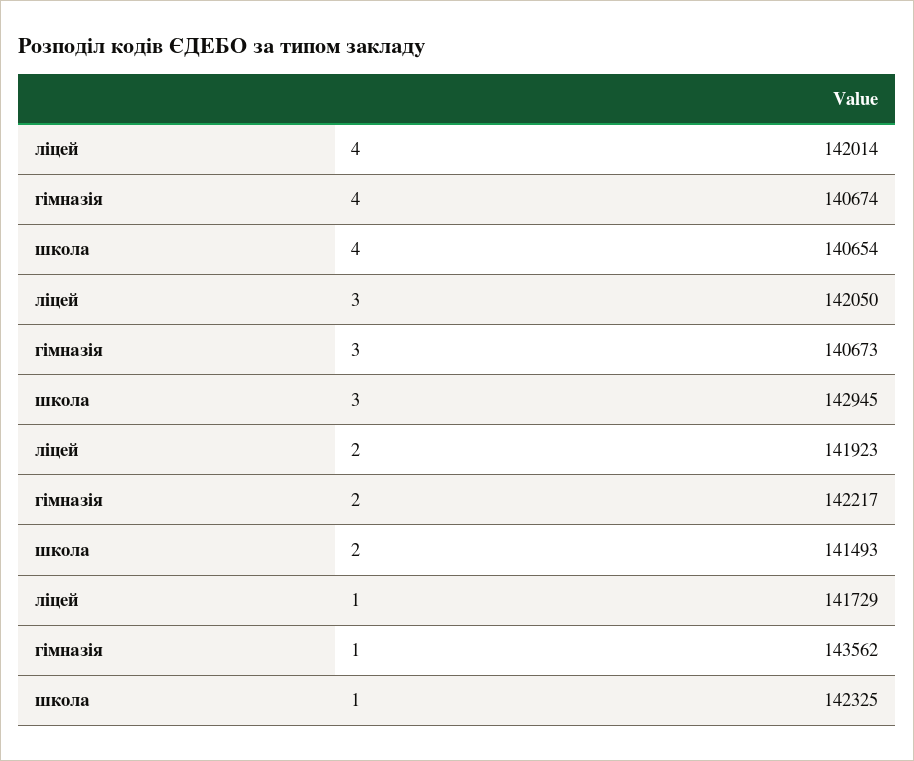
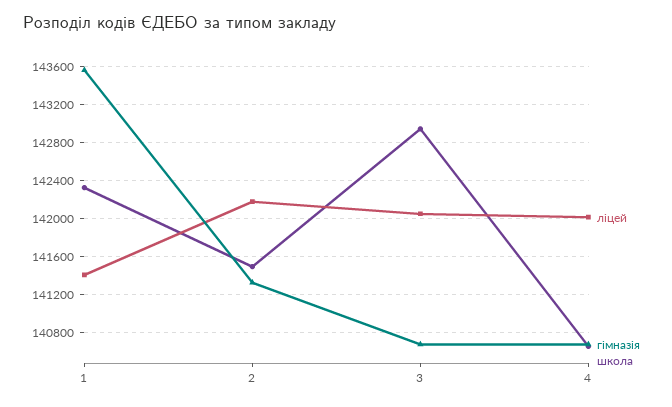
  {
    "ліцей": {
      "4": 142014,
      "3": 142050,
-     "2": 141923,
+     "2": 142200,
-     "1": 141729
+     "1": 141400
    },
    "гімназія": {
      "4": 140674,
      "3": 140673,
-     "2": 142217,
+     "2": 141300,
      "1": 143562
    },
    "школа": {
      "4": 140654,
      "3": 142945,
      "2": 141493,
      "1": 142325
    }
  }

